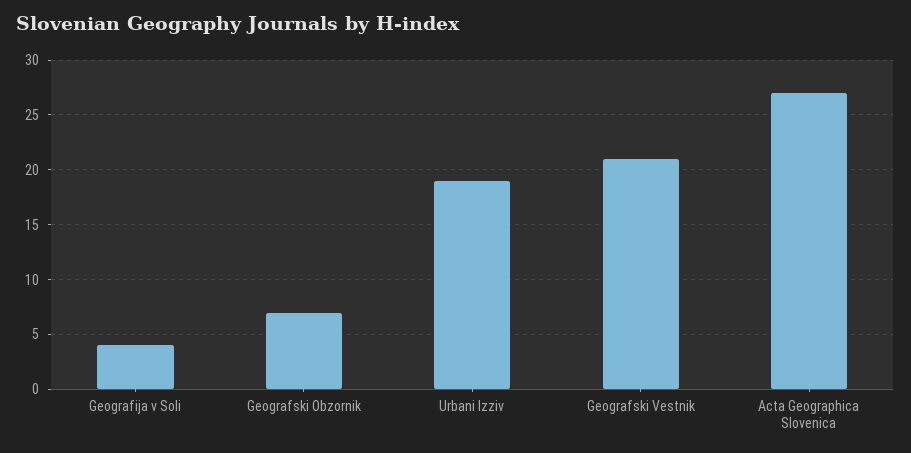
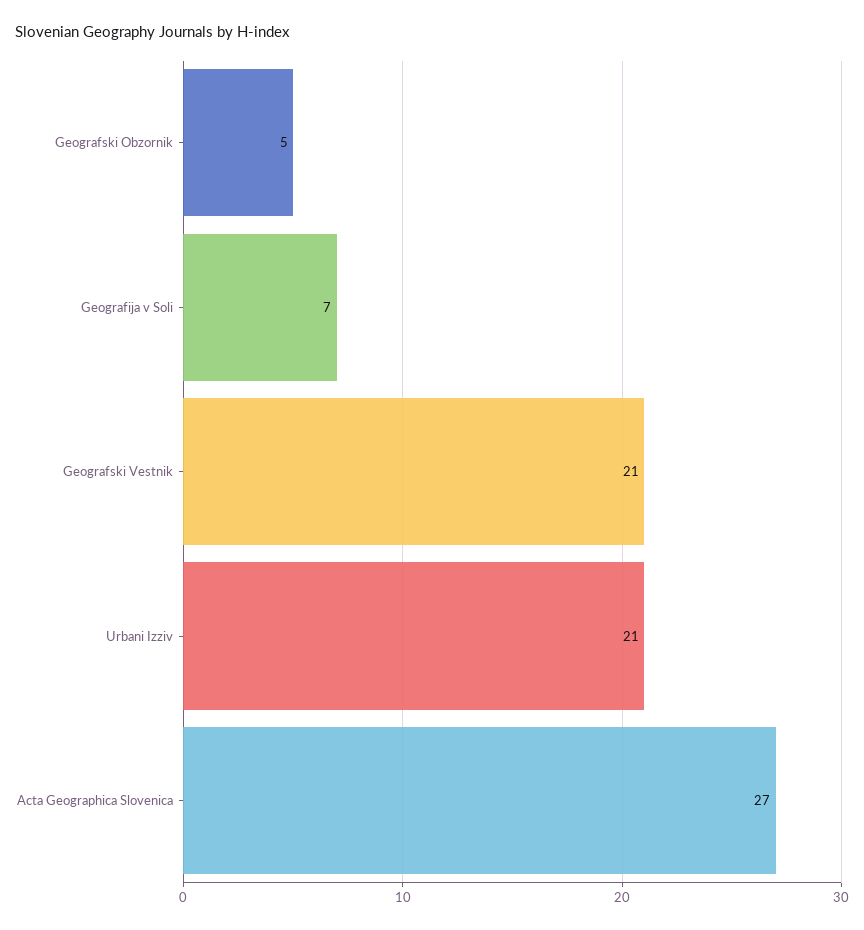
  {
-   "Geografija v Soli": 4,
+   "Geografija v Soli": 7,
-   "Geografski Obzornik": 7,
+   "Geografski Obzornik": 5,
-   "Urbani Izziv": 19,
+   "Urbani Izziv": 21,
    "Geografski Vestnik": 21,
    "Acta Geographica Slovenica": 27
  }

